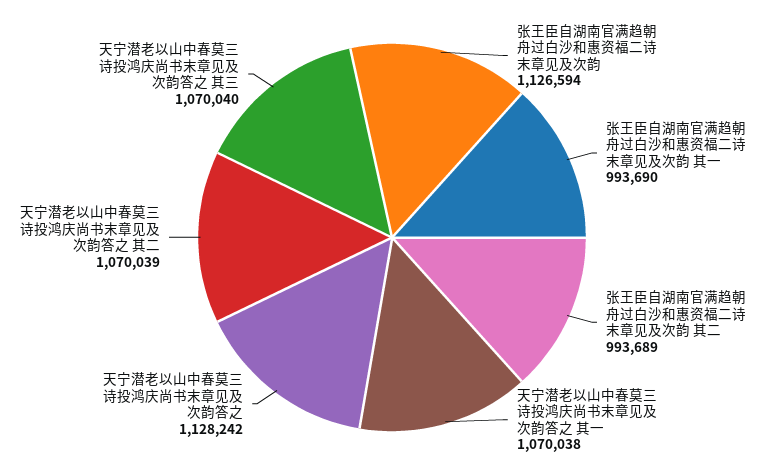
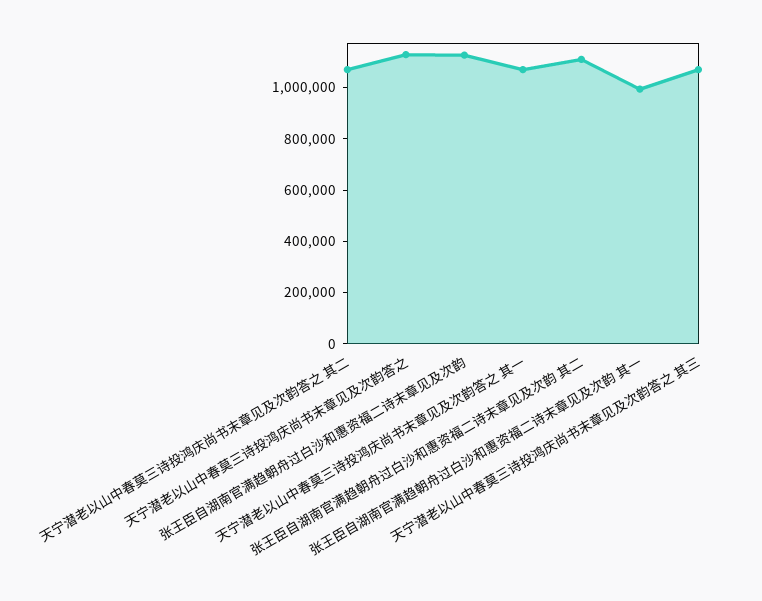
  {
    "张王臣自湖南官满趋朝舟过白沙和惠资福二诗末章见及次韵": 1126594,
    "张王臣自湖南官满趋朝舟过白沙和惠资福二诗末章见及次韵 其一": 993690,
-   "张王臣自湖南官满趋朝舟过白沙和惠资福二诗末章见及次韵 其二": 993689,
+   "张王臣自湖南官满趋朝舟过白沙和惠资福二诗末章见及次韵 其二": 1100000,
    "天宁潜老以山中春莫三诗投鸿庆尚书末章见及次韵答之 其一": 1070038,
    "天宁潜老以山中春莫三诗投鸿庆尚书末章见及次韵答之": 1128242,
    "天宁潜老以山中春莫三诗投鸿庆尚书末章见及次韵答之 其二": 1070039,
    "天宁潜老以山中春莫三诗投鸿庆尚书末章见及次韵答之 其三": 1070040
  }

